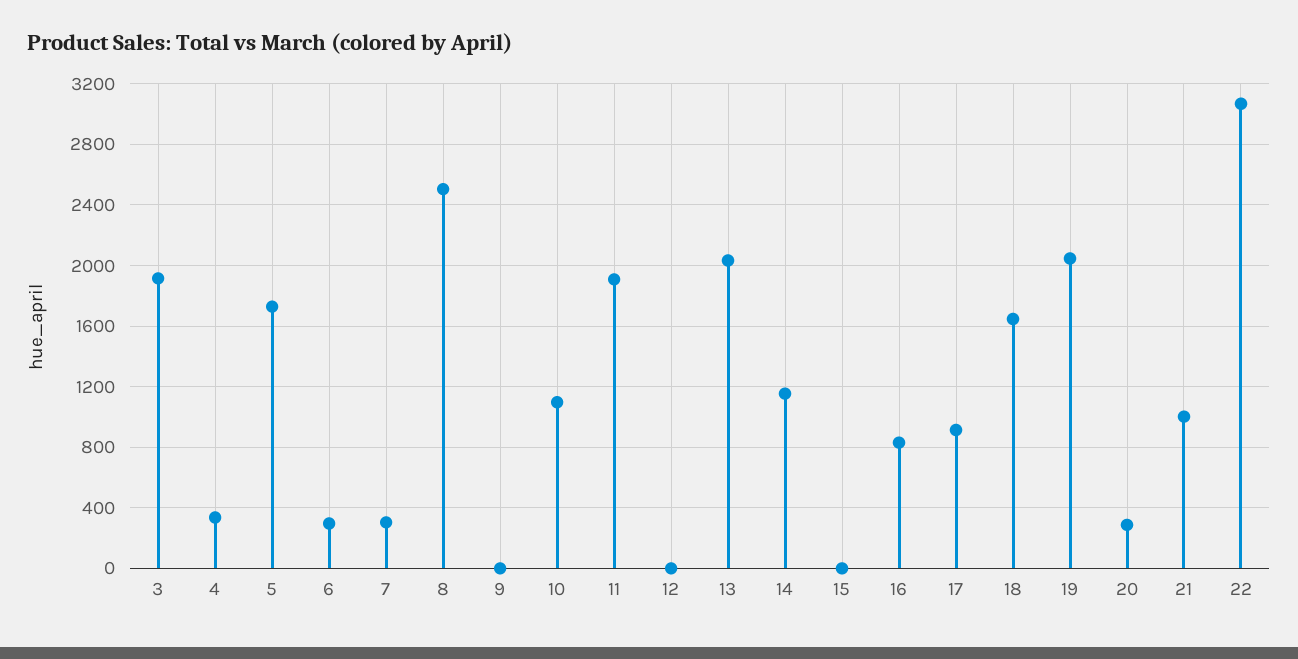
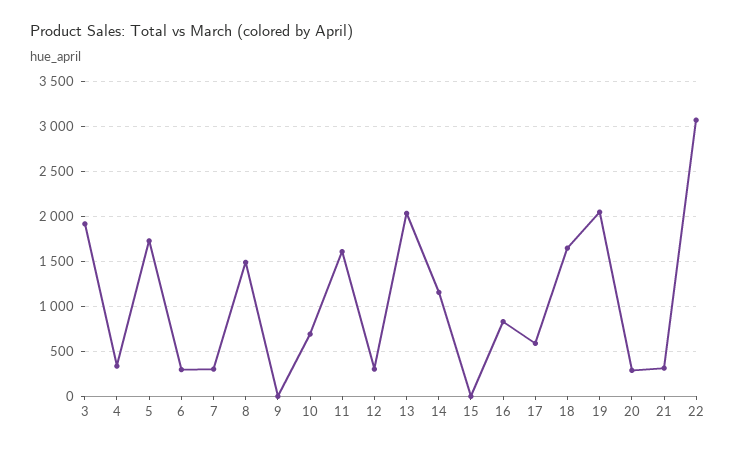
  {
    "3": 1900,
    "4": 350,
    "5": 1750,
    "6": 300,
    "7": 300,
-   "8": 2500,
+   "8": 1500,
    "9": 0,
-   "10": 1100,
+   "10": 700,
-   "11": 1900,
+   "11": 1600,
-   "12": 0,
+   "12": 300,
    "13": 2050,
    "14": 1150,
    "15": 0,
    "16": 850,
-   "17": 900,
+   "17": 600,
    "18": 1650,
    "19": 2050,
    "20": 300,
-   "21": 1000,
+   "21": 300,
    "22": 3050
  }

